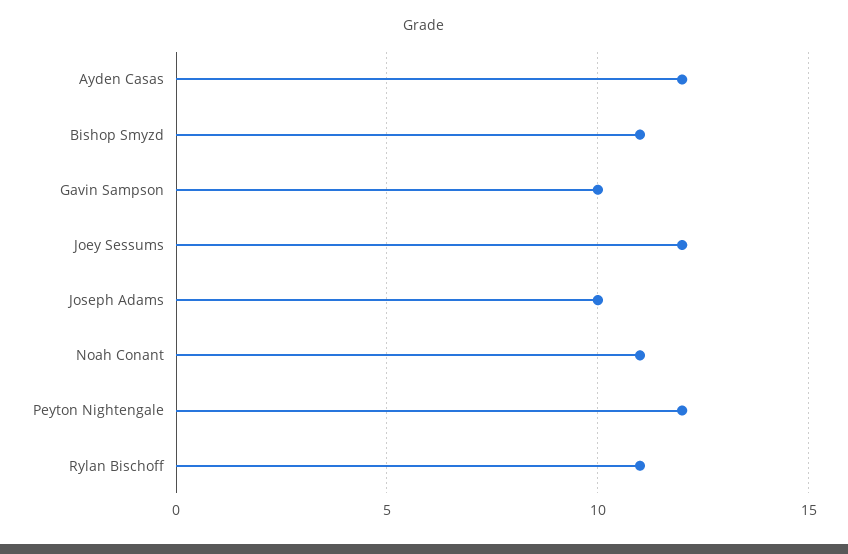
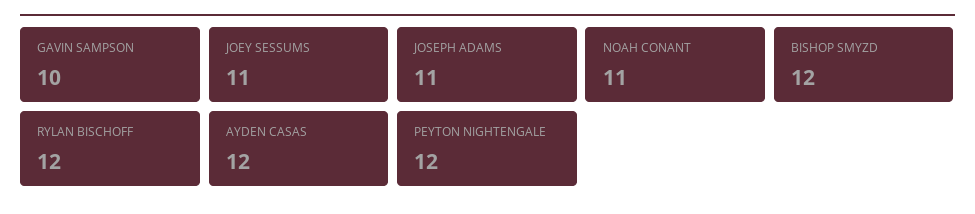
  {
    "Ayden Casas": 12,
-   "Bishop Smyzd": 11,
+   "Bishop Smyzd": 12,
    "Gavin Sampson": 10,
-   "Joey Sessums": 12,
+   "Joey Sessums": 11,
-   "Joseph Adams": 10,
+   "Joseph Adams": 11,
    "Noah Conant": 11,
    "Peyton Nightengale": 12,
-   "Rylan Bischoff": 11
+   "Rylan Bischoff": 12
  }

